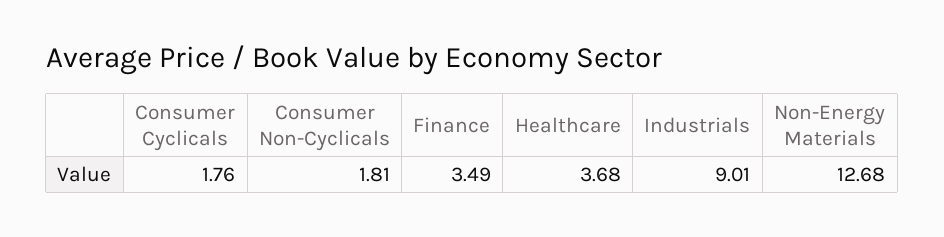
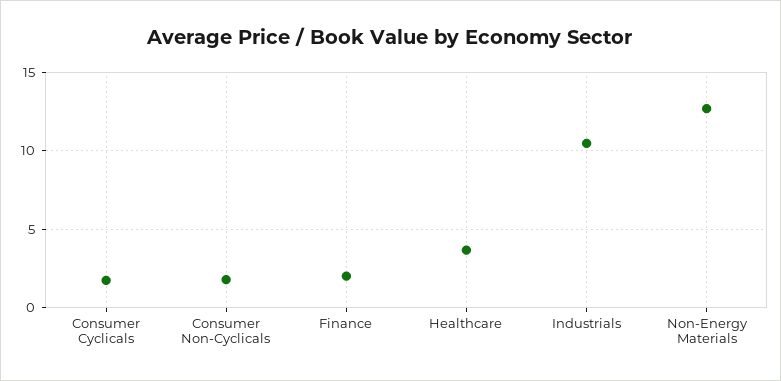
  {
    "Consumer Cyclicals": 1.76,
    "Consumer Non-Cyclicals": 1.81,
-   "Finance": 3.49,
+   "Finance": 2,
    "Healthcare": 3.68,
-   "Industrials": 9.01,
+   "Industrials": 10.5,
    "Non-Energy Materials": 12.68
  }

